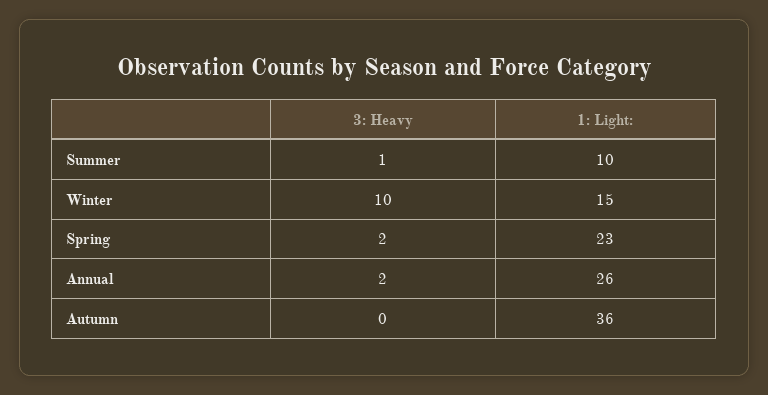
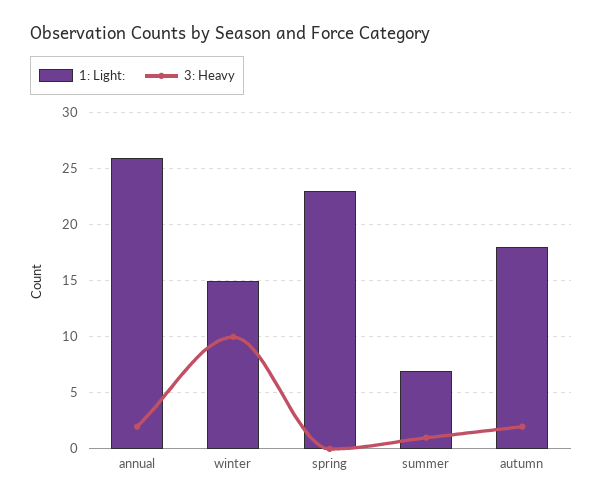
  {
    "3: Heavy": {
      "Summer": 1,
      "Winter": 10,
-     "Spring": 2,
+     "Spring": 0,
      "Annual": 2,
-     "Autumn": 0
+     "Autumn": 2
    },
    "1: Light:": {
-     "Summer": 10,
+     "Summer": 7,
      "Winter": 15,
      "Spring": 23,
      "Annual": 26,
-     "Autumn": 36
+     "Autumn": 18
    }
  }

